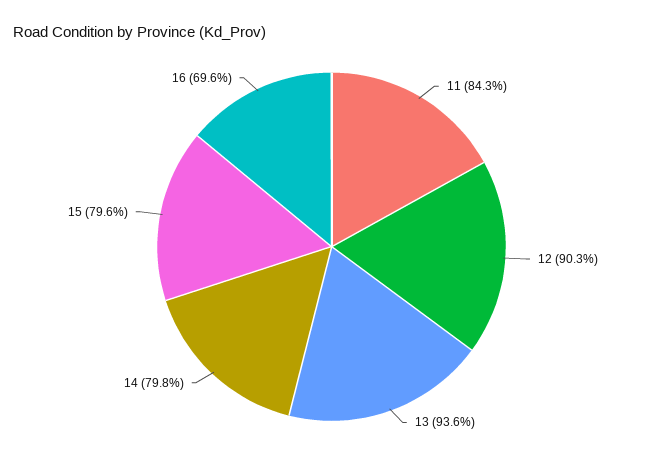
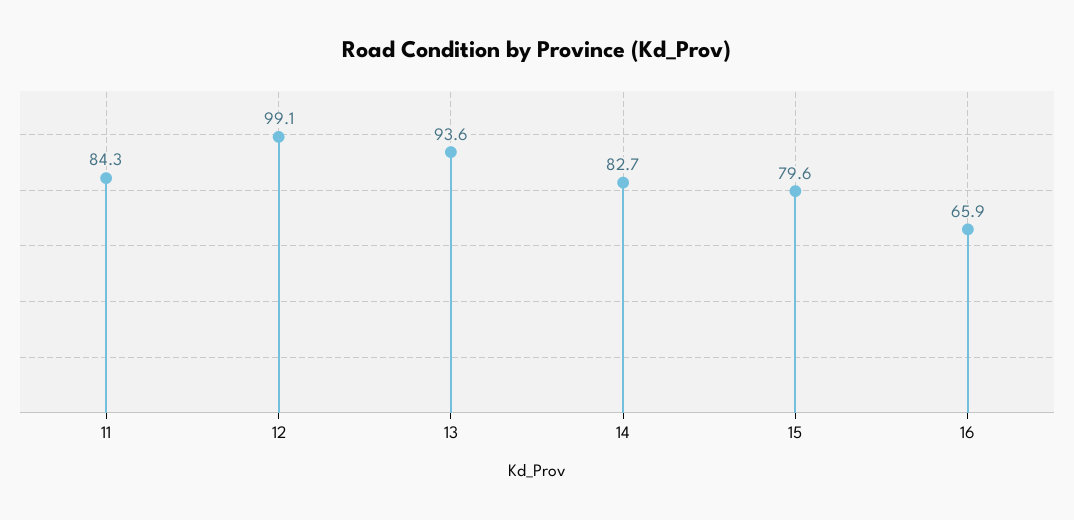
  {
    "11": 84.3,
-   "12": 90.3,
+   "12": 99.1,
    "13": 93.6,
-   "14": 79.8,
+   "14": 82.7,
    "15": 79.6,
-   "16": 69.6
+   "16": 65.9
  }

